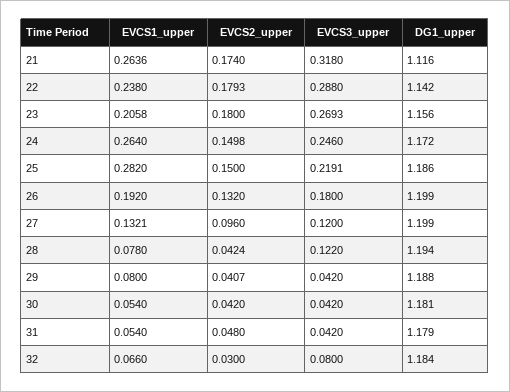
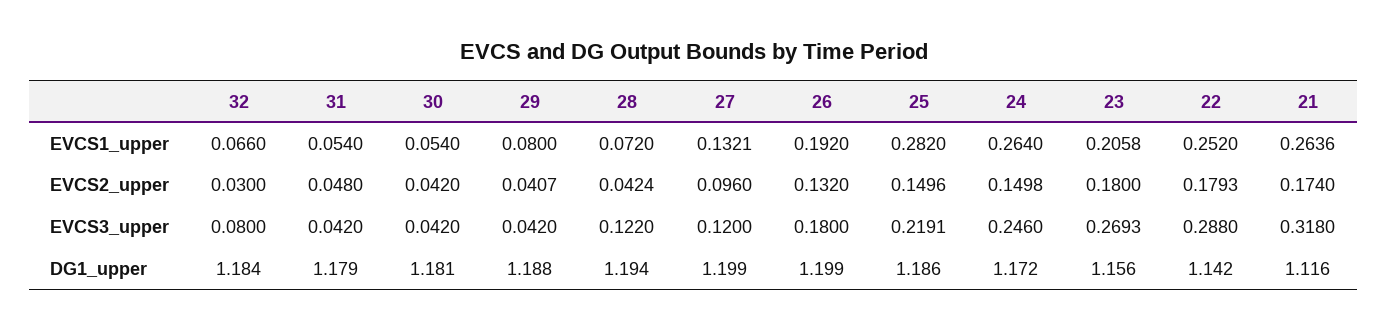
  {
    "EVCS1_upper": {
      "21": 0.2636,
-     "22": 0.238,
+     "22": 0.252,
      "23": 0.2058,
      "24": 0.264,
      "25": 0.282,
      "26": 0.192,
      "27": 0.1321,
-     "28": 0.078,
+     "28": 0.072,
      "29": 0.08,
      "30": 0.054,
      "31": 0.054,
      "32": 0.066
    },
    "EVCS2_upper": {
      "21": 0.174,
      "22": 0.1793,
      "23": 0.18,
      "24": 0.1498,
-     "25": 0.15,
+     "25": 0.1496,
      "26": 0.132,
      "27": 0.096,
      "28": 0.0424,
      "29": 0.0407,
      "30": 0.042,
      "31": 0.048,
      "32": 0.03
    },
    "EVCS3_upper": {
      "21": 0.318,
      "22": 0.288,
      "23": 0.2693,
      "24": 0.246,
      "25": 0.2191,
      "26": 0.18,
      "27": 0.12,
      "28": 0.122,
      "29": 0.042,
      "30": 0.042,
      "31": 0.042,
      "32": 0.08
    },
    "DG1_upper": {
      "21": 1.116,
      "22": 1.142,
      "23": 1.156,
      "24": 1.172,
      "25": 1.186,
      "26": 1.199,
      "27": 1.199,
      "28": 1.194,
      "29": 1.188,
      "30": 1.181,
      "31": 1.179,
      "32": 1.184
    }
  }

